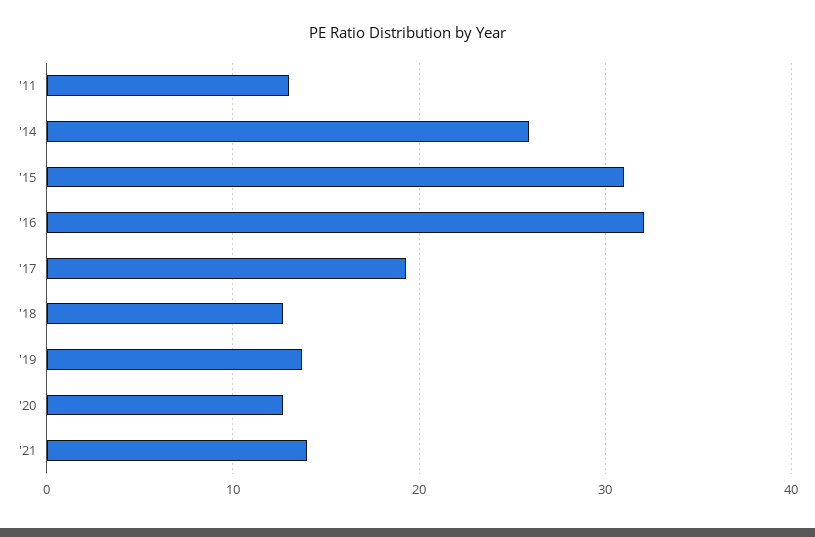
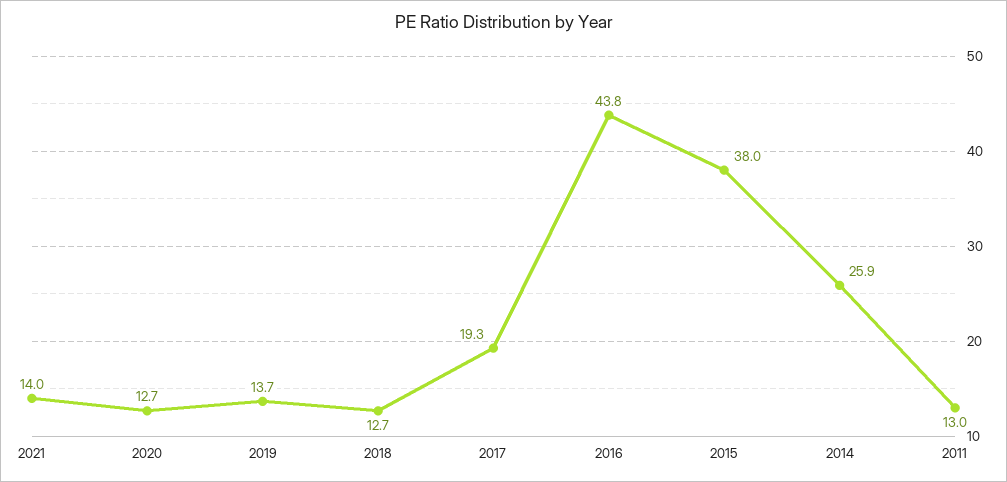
  {
    "'11": 13,
    "'14": 25.9,
-   "'15": 31,
+   "'15": 38,
-   "'16": 32,
+   "'16": 43.8,
    "'17": 19.3,
    "'18": 12.7,
    "'19": 13.7,
    "'20": 12.7,
    "'21": 14
  }

